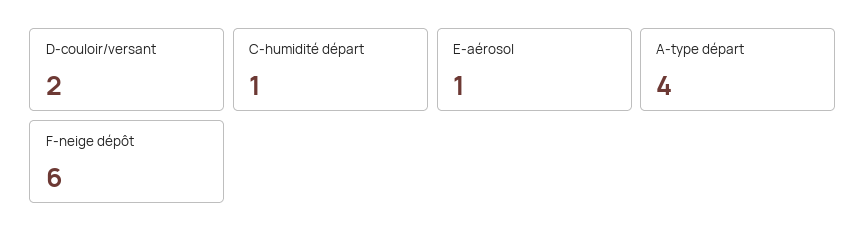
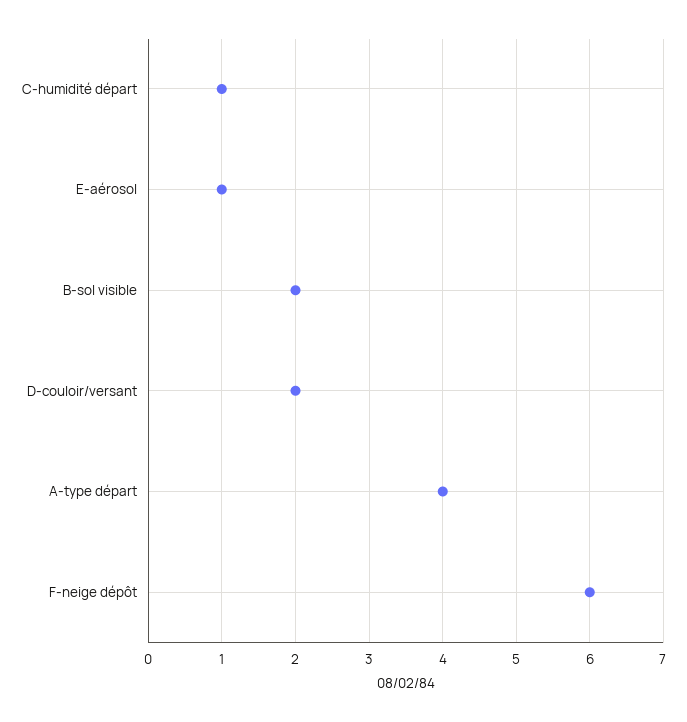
  {
    "D-couloir/versant": 2,
    "C-humidité départ": 1,
    "E-aérosol": 1,
    "A-type départ": 4,
-   "F-neige dépôt": 6
+   "F-neige dépôt": 6,
+   "B-sol visible": 2
  }

